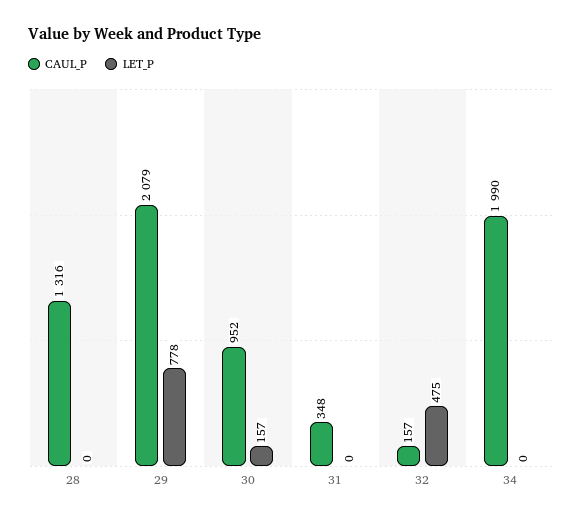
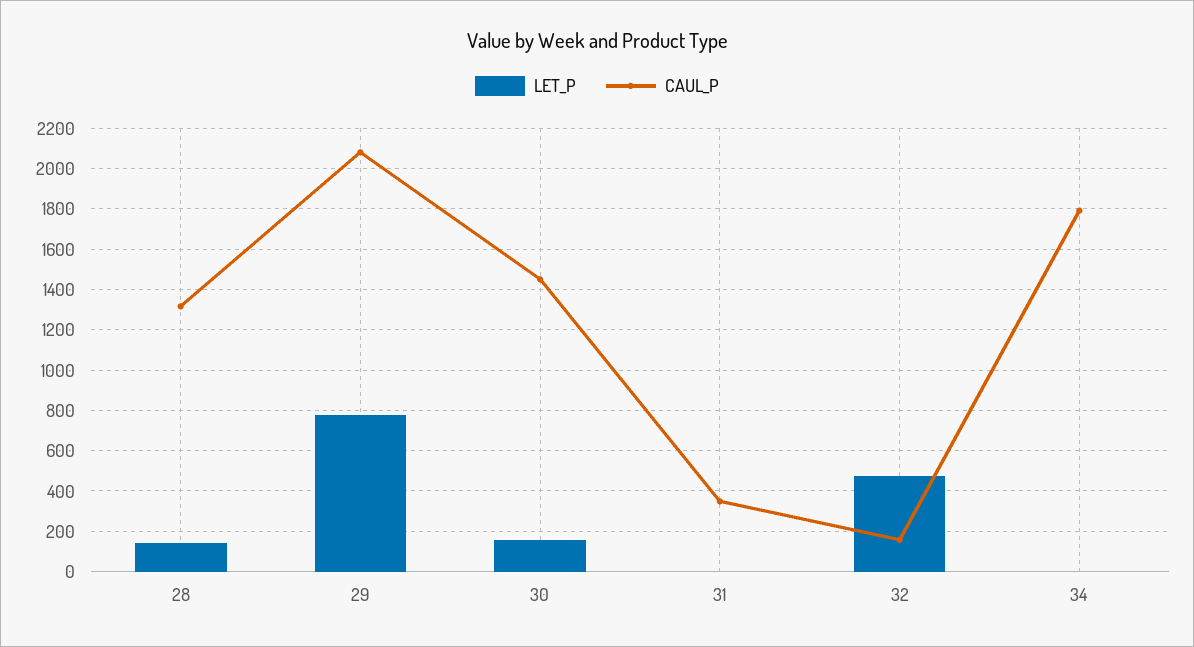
  {
    "CAUL_P": {
      "28": 1316,
      "29": 2079,
-     "30": 952,
+     "30": 1450,
      "31": 348,
      "32": 157,
-     "34": 1990
+     "34": 1800
    },
    "LET_P": {
-     "28": 0,
+     "28": 150,
      "29": 778,
      "30": 157,
      "31": 0,
      "32": 475,
      "34": 0
    }
  }

